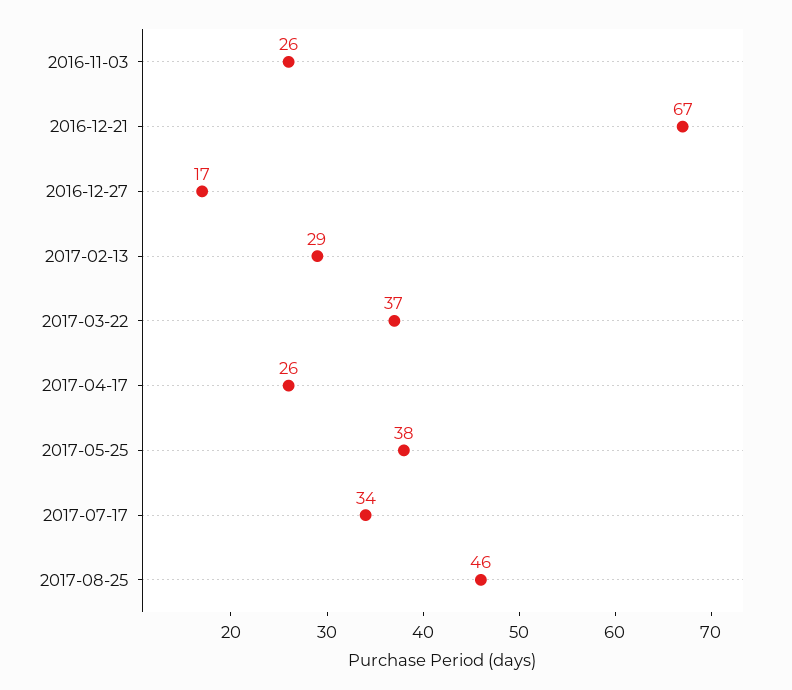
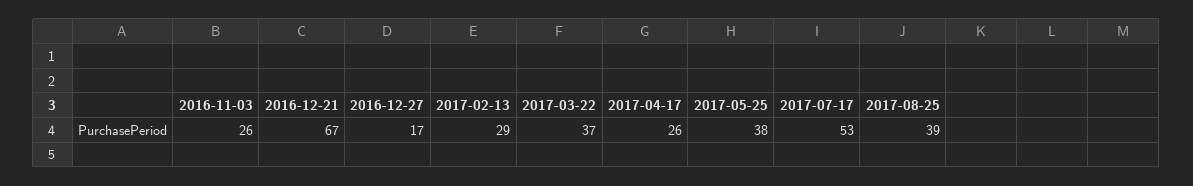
  {
    "2016-11-03": 26,
    "2016-12-21": 67,
    "2016-12-27": 17,
    "2017-02-13": 29,
    "2017-03-22": 37,
    "2017-04-17": 26,
    "2017-05-25": 38,
-   "2017-07-17": 34,
+   "2017-07-17": 53,
-   "2017-08-25": 46
+   "2017-08-25": 39
  }

